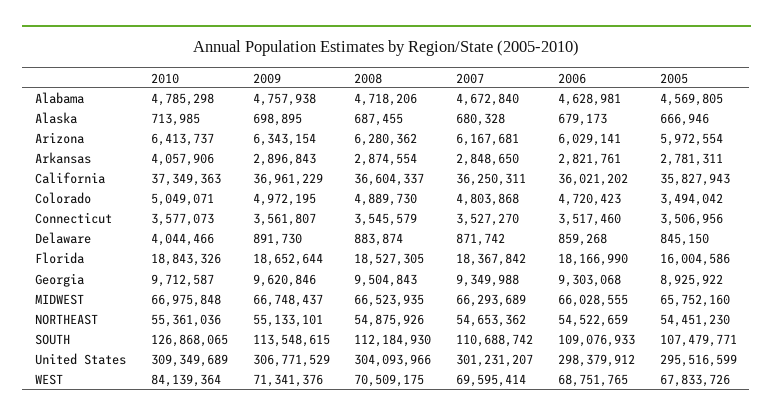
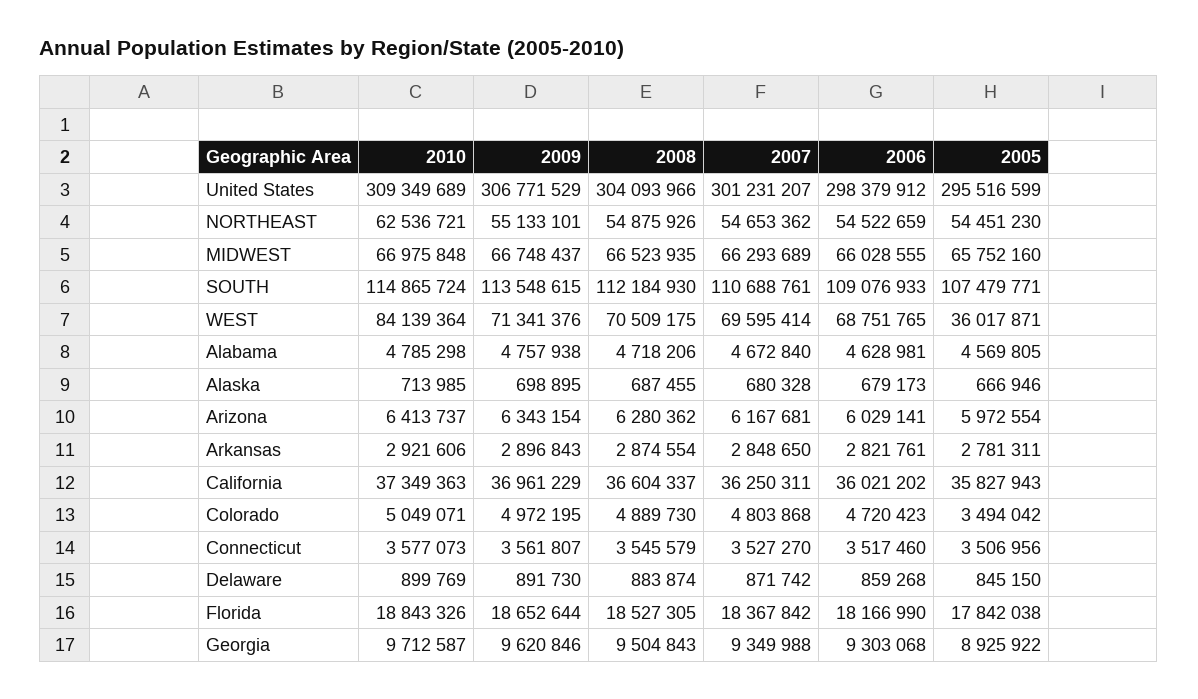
  {
    "2010": {
      "Alabama": 4785298,
      "Alaska": 713985,
      "Arizona": 6413737,
-     "Arkansas": 4057906,
+     "Arkansas": 2921606,
      "California": 37349363,
      "Colorado": 5049071,
      "Connecticut": 3577073,
-     "Delaware": 4044466,
+     "Delaware": 899769,
      "Florida": 18843326,
      "Georgia": 9712587,
      "MIDWEST": 66975848,
-     "NORTHEAST": 55361036,
+     "NORTHEAST": 62536721,
-     "SOUTH": 126868065,
+     "SOUTH": 114865724,
      "United States": 309349689,
      "WEST": 84139364
    },
    "2009": {
      "Alabama": 4757938,
      "Alaska": 698895,
      "Arizona": 6343154,
      "Arkansas": 2896843,
      "California": 36961229,
      "Colorado": 4972195,
      "Connecticut": 3561807,
      "Delaware": 891730,
      "Florida": 18652644,
      "Georgia": 9620846,
      "MIDWEST": 66748437,
      "NORTHEAST": 55133101,
      "SOUTH": 113548615,
      "United States": 306771529,
      "WEST": 71341376
    },
    "2008": {
      "Alabama": 4718206,
      "Alaska": 687455,
      "Arizona": 6280362,
      "Arkansas": 2874554,
      "California": 36604337,
      "Colorado": 4889730,
      "Connecticut": 3545579,
      "Delaware": 883874,
      "Florida": 18527305,
      "Georgia": 9504843,
      "MIDWEST": 66523935,
      "NORTHEAST": 54875926,
      "SOUTH": 112184930,
      "United States": 304093966,
      "WEST": 70509175
    },
    "2007": {
      "Alabama": 4672840,
      "Alaska": 680328,
      "Arizona": 6167681,
      "Arkansas": 2848650,
      "California": 36250311,
      "Colorado": 4803868,
      "Connecticut": 3527270,
      "Delaware": 871742,
      "Florida": 18367842,
      "Georgia": 9349988,
      "MIDWEST": 66293689,
      "NORTHEAST": 54653362,
-     "SOUTH": 110688742,
+     "SOUTH": 110688761,
      "United States": 301231207,
      "WEST": 69595414
    },
    "2006": {
      "Alabama": 4628981,
      "Alaska": 679173,
      "Arizona": 6029141,
      "Arkansas": 2821761,
      "California": 36021202,
      "Colorado": 4720423,
      "Connecticut": 3517460,
      "Delaware": 859268,
      "Florida": 18166990,
      "Georgia": 9303068,
      "MIDWEST": 66028555,
      "NORTHEAST": 54522659,
      "SOUTH": 109076933,
      "United States": 298379912,
      "WEST": 68751765
    },
    "2005": {
      "Alabama": 4569805,
      "Alaska": 666946,
      "Arizona": 5972554,
      "Arkansas": 2781311,
      "California": 35827943,
      "Colorado": 3494042,
      "Connecticut": 3506956,
      "Delaware": 845150,
-     "Florida": 16004586,
+     "Florida": 17842038,
      "Georgia": 8925922,
      "MIDWEST": 65752160,
      "NORTHEAST": 54451230,
      "SOUTH": 107479771,
      "United States": 295516599,
-     "WEST": 67833726
+     "WEST": 36017871
    }
  }

